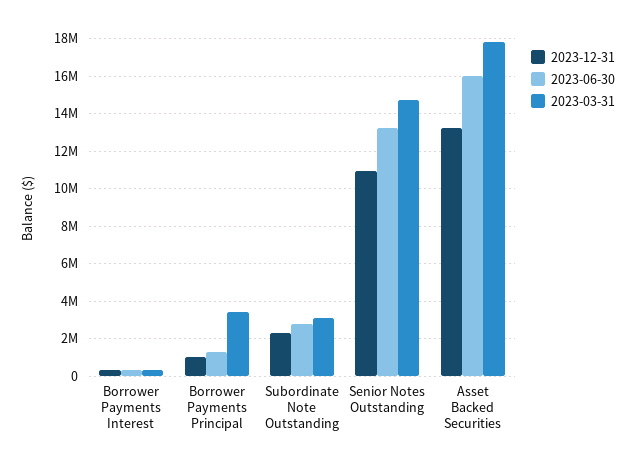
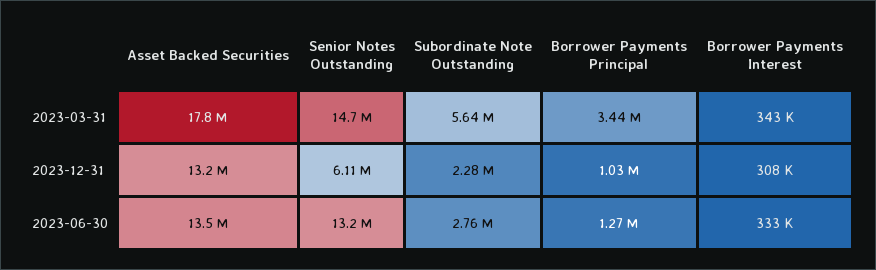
  {
    "2023-12-31": {
      "Borrower Payments Interest": 308000,
      "Borrower Payments Principal": 1030000,
      "Subordinate Note Outstanding": 2280000,
-     "Senior Notes Outstanding": 11000000,
+     "Senior Notes Outstanding": 6110000,
      "Asset Backed Securities": 13200000
    },
    "2023-06-30": {
      "Borrower Payments Interest": 333000,
      "Borrower Payments Principal": 1270000,
      "Subordinate Note Outstanding": 2760000,
      "Senior Notes Outstanding": 13200000,
-     "Asset Backed Securities": 16000000
+     "Asset Backed Securities": 13500000
    },
    "2023-03-31": {
      "Borrower Payments Interest": 343000,
      "Borrower Payments Principal": 3440000,
-     "Subordinate Note Outstanding": 3000000,
+     "Subordinate Note Outstanding": 5640000,
      "Senior Notes Outstanding": 14700000,
      "Asset Backed Securities": 17800000
    }
  }

